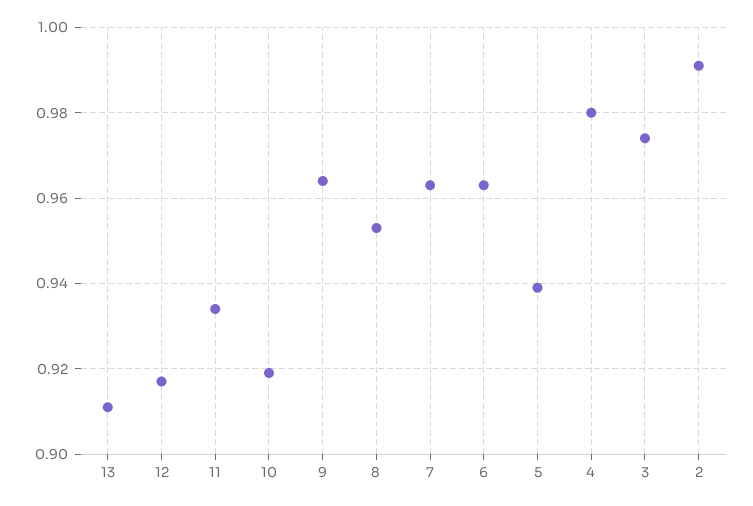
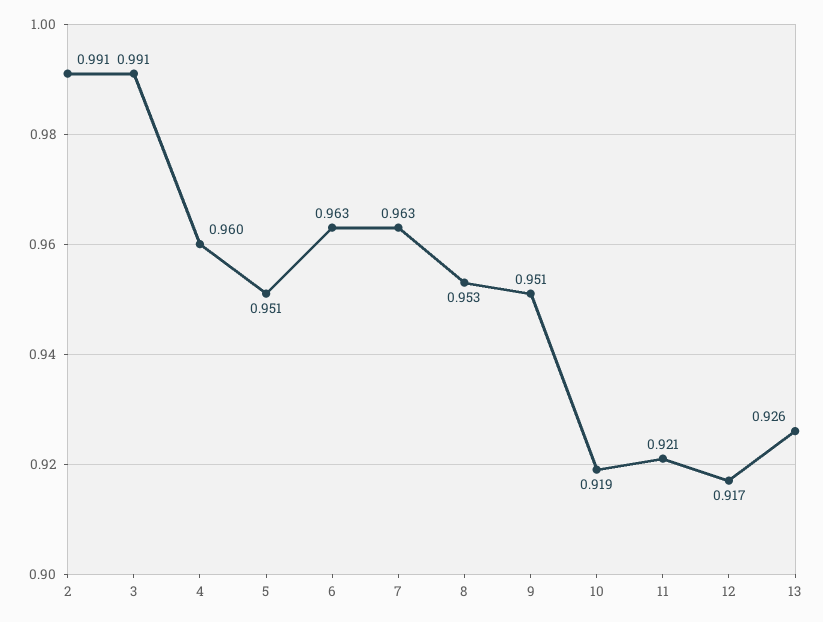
  {
-   "13": 0.91,
+   "13": 0.926,
    "12": 0.917,
-   "11": 0.935,
+   "11": 0.921,
    "10": 0.919,
-   "9": 0.965,
+   "9": 0.951,
    "8": 0.953,
    "7": 0.963,
    "6": 0.963,
-   "5": 0.94,
+   "5": 0.951,
-   "4": 0.98,
+   "4": 0.96,
-   "3": 0.975,
+   "3": 0.991,
    "2": 0.991
  }

